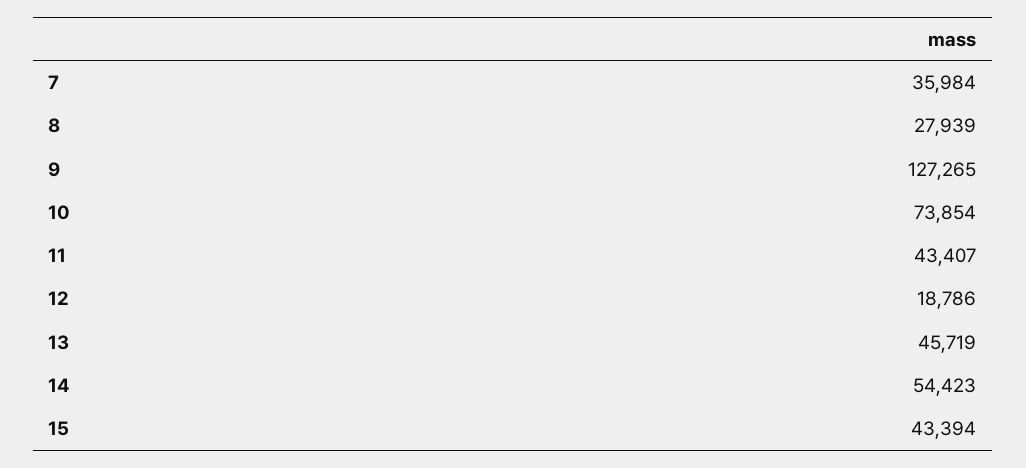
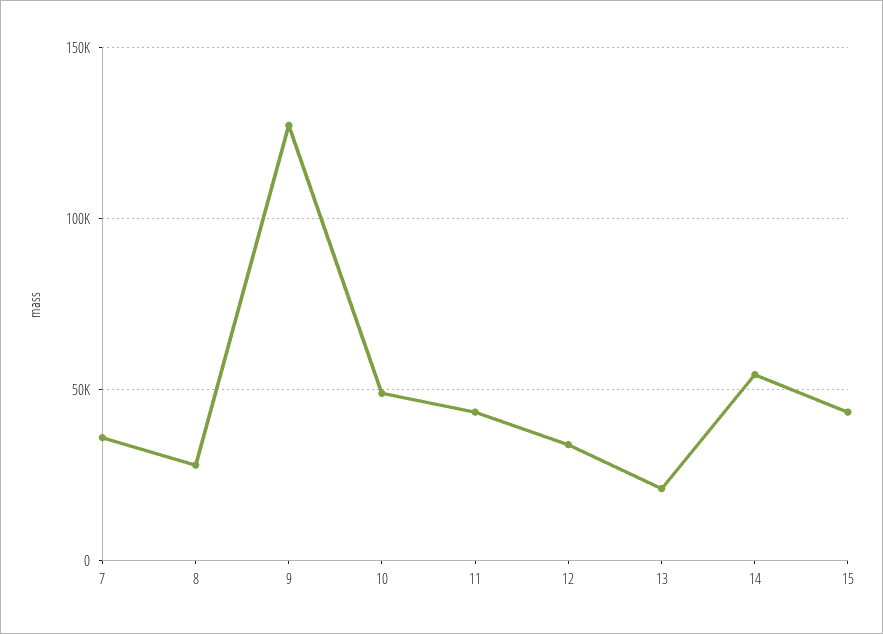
  {
    "7": 35984,
    "8": 27939,
    "9": 127265,
-   "10": 73854,
+   "10": 50000,
    "11": 43407,
-   "12": 18786,
+   "12": 35000,
-   "13": 45719,
+   "13": 20000,
    "14": 54423,
    "15": 43394
  }

